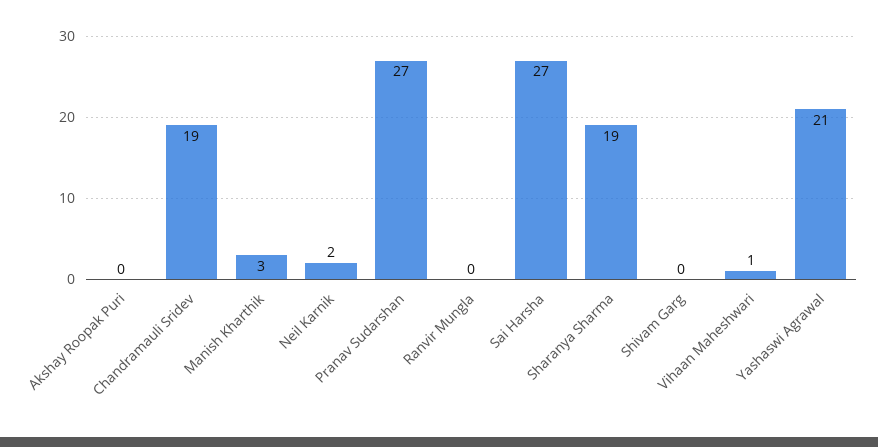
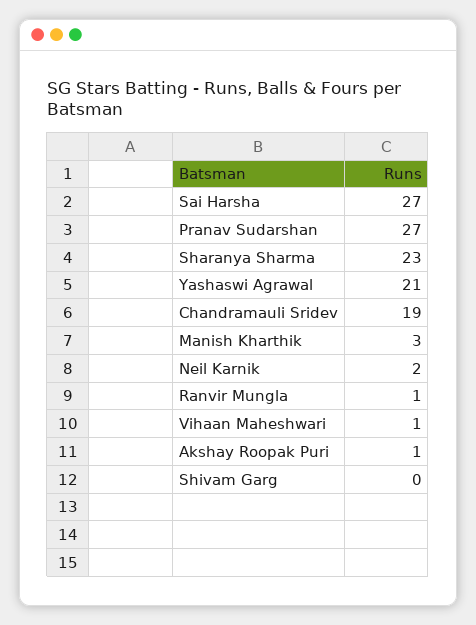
  {
-   "Akshay Roopak Puri": 0,
+   "Akshay Roopak Puri": 1,
    "Chandramauli Sridev": 19,
    "Manish Kharthik": 3,
    "Neil Karnik": 2,
    "Pranav Sudarshan": 27,
-   "Ranvir Mungla": 0,
+   "Ranvir Mungla": 1,
    "Sai Harsha": 27,
-   "Sharanya Sharma": 19,
+   "Sharanya Sharma": 23,
    "Shivam Garg": 0,
    "Vihaan Maheshwari": 1,
    "Yashaswi Agrawal": 21
  }

